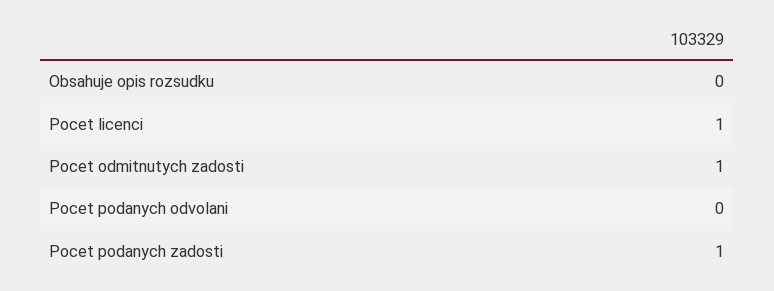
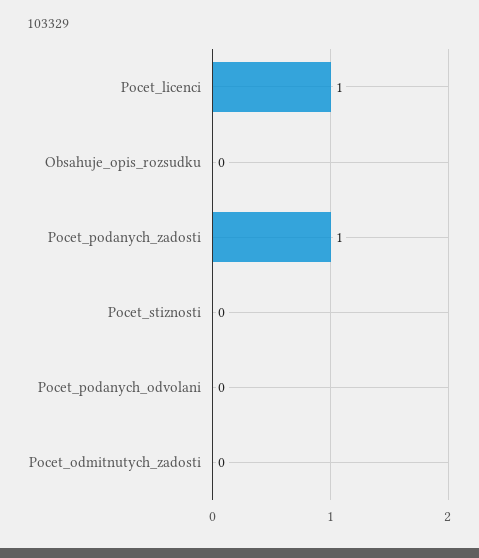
  {
    "Obsahuje opis rozsudku": 0,
    "Pocet licenci": 1,
-   "Pocet odmitnutych zadosti": 1,
+   "Pocet odmitnutych zadosti": 0,
    "Pocet podanych odvolani": 0,
-   "Pocet podanych zadosti": 1
+   "Pocet podanych zadosti": 1,
+   "Pocet_stiznosti": 0
  }

